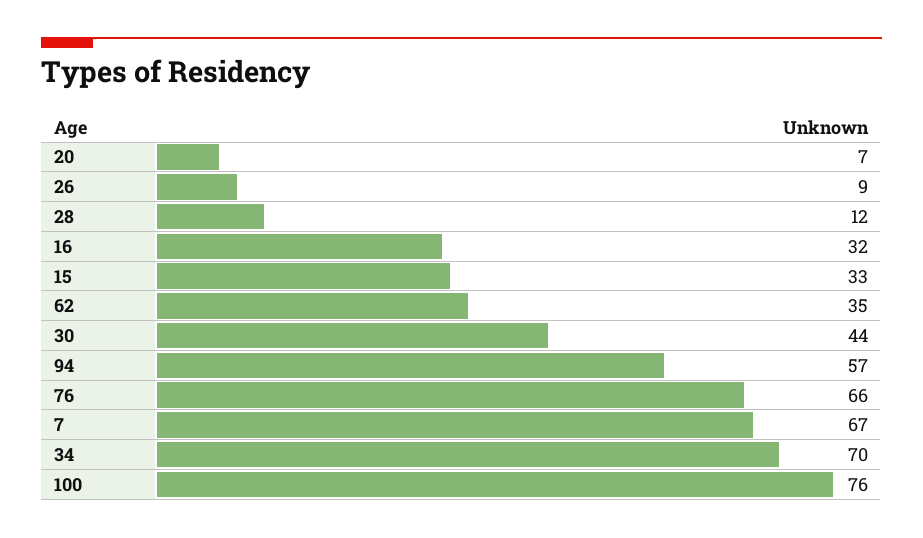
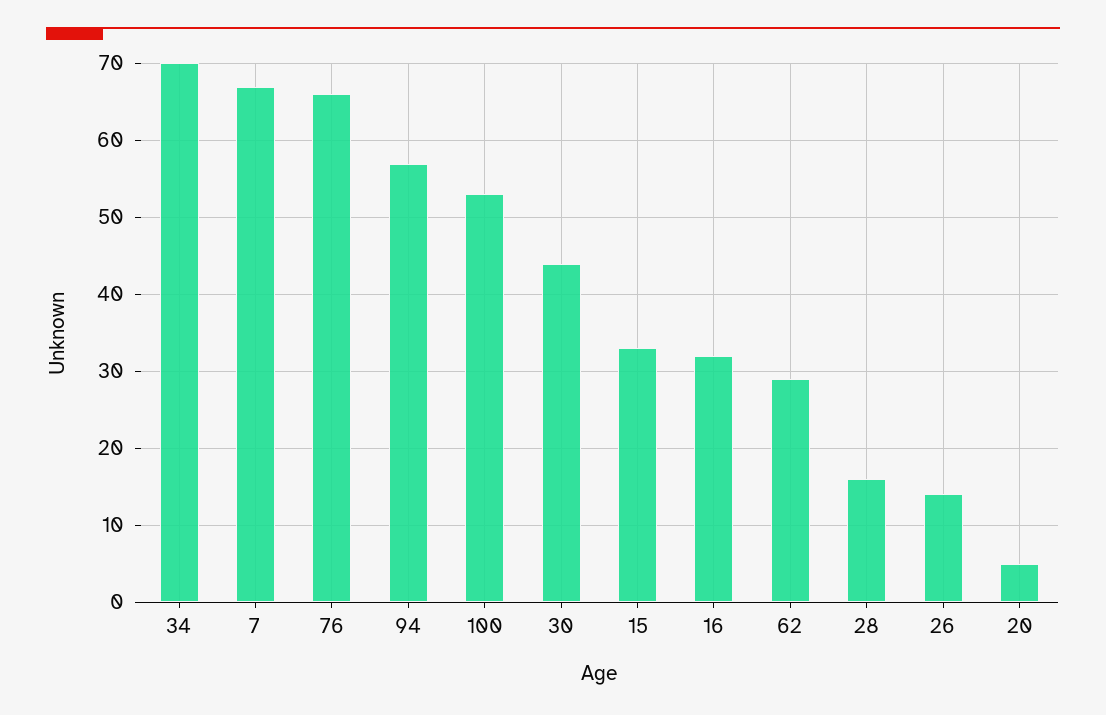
  {
-   "20": 7,
+   "20": 5,
-   "26": 9,
+   "26": 14,
-   "28": 12,
+   "28": 16,
    "16": 32,
    "15": 33,
-   "62": 35,
+   "62": 29,
    "30": 44,
    "94": 57,
    "76": 66,
    "7": 67,
    "34": 70,
-   "100": 76
+   "100": 53
  }

